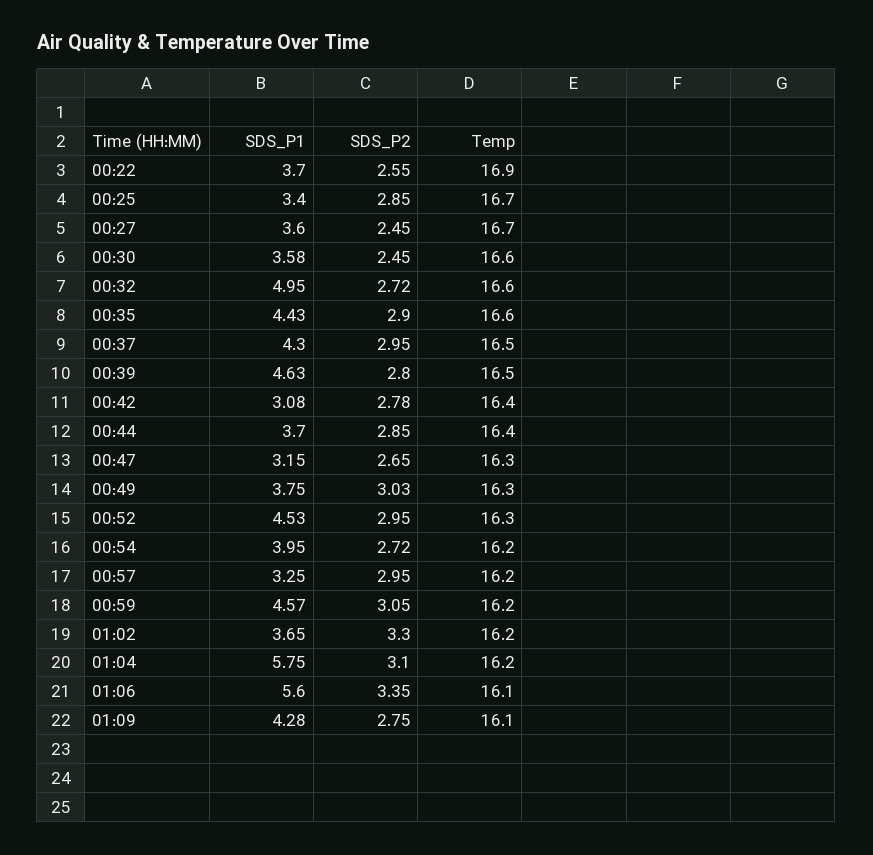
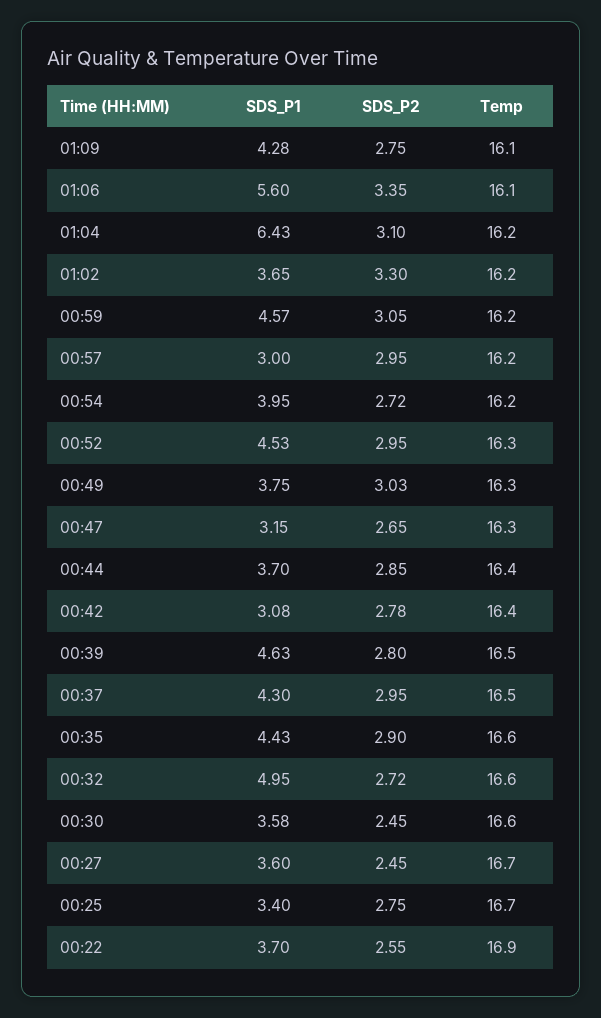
  {
    "SDS_P1": {
      "00:22": 3.7,
      "00:25": 3.4,
      "00:27": 3.6,
      "00:30": 3.58,
      "00:32": 4.95,
      "00:35": 4.43,
      "00:37": 4.3,
      "00:39": 4.63,
      "00:42": 3.08,
      "00:44": 3.7,
      "00:47": 3.15,
      "00:49": 3.75,
      "00:52": 4.53,
      "00:54": 3.95,
-     "00:57": 3.25,
+     "00:57": 3,
      "00:59": 4.57,
      "01:02": 3.65,
-     "01:04": 5.75,
+     "01:04": 6.43,
      "01:06": 5.6,
      "01:09": 4.28
    },
    "SDS_P2": {
      "00:22": 2.55,
-     "00:25": 2.85,
+     "00:25": 2.75,
      "00:27": 2.45,
      "00:30": 2.45,
      "00:32": 2.72,
      "00:35": 2.9,
      "00:37": 2.95,
      "00:39": 2.8,
      "00:42": 2.78,
      "00:44": 2.85,
      "00:47": 2.65,
      "00:49": 3.03,
      "00:52": 2.95,
      "00:54": 2.72,
      "00:57": 2.95,
      "00:59": 3.05,
      "01:02": 3.3,
      "01:04": 3.1,
      "01:06": 3.35,
      "01:09": 2.75
    },
    "Temp": {
      "00:22": 16.9,
      "00:25": 16.7,
      "00:27": 16.7,
      "00:30": 16.6,
      "00:32": 16.6,
      "00:35": 16.6,
      "00:37": 16.5,
      "00:39": 16.5,
      "00:42": 16.4,
      "00:44": 16.4,
      "00:47": 16.3,
      "00:49": 16.3,
      "00:52": 16.3,
      "00:54": 16.2,
      "00:57": 16.2,
      "00:59": 16.2,
      "01:02": 16.2,
      "01:04": 16.2,
      "01:06": 16.1,
      "01:09": 16.1
    }
  }

